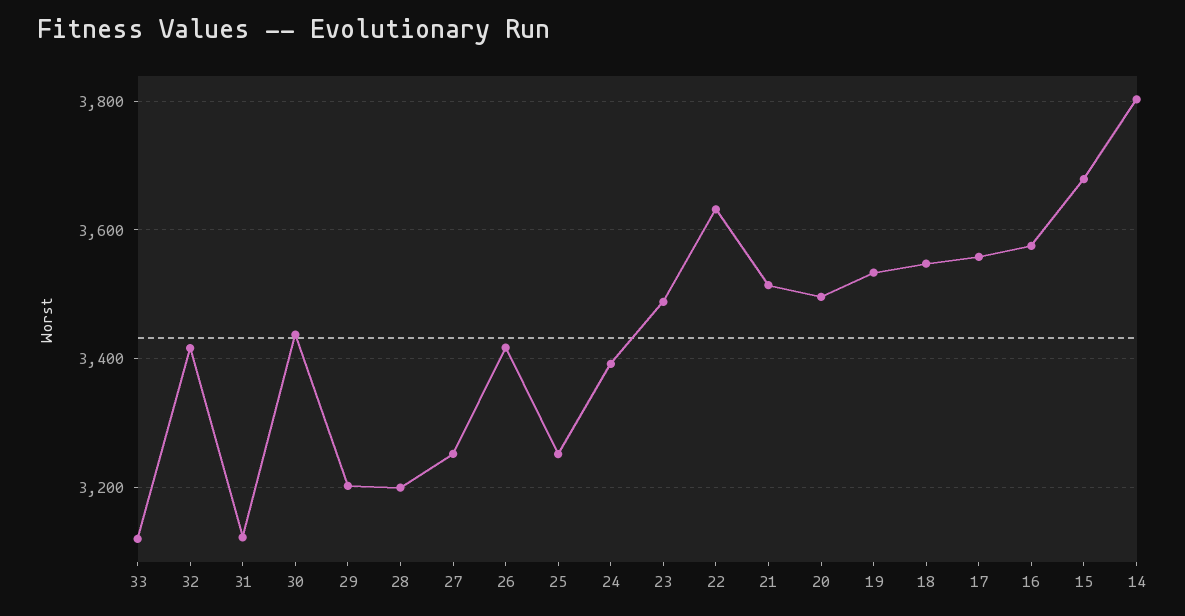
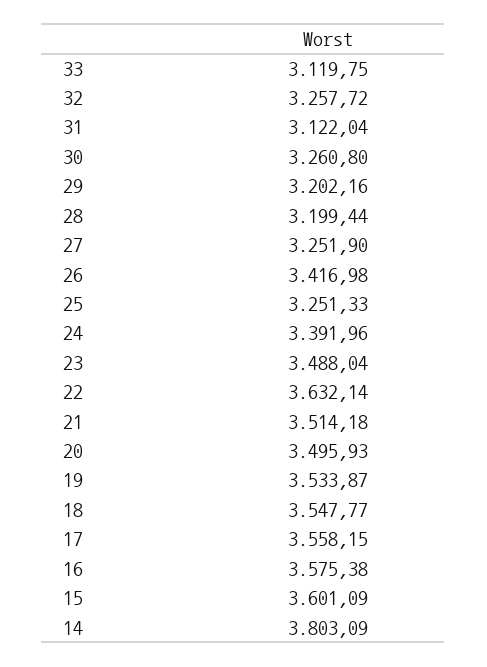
  {
    "33": 3119.75,
-   "32": 3420,
+   "32": 3257.72,
    "31": 3122.04,
-   "30": 3440,
+   "30": 3260.8,
    "29": 3202.16,
    "28": 3199.44,
    "27": 3251.9,
    "26": 3416.98,
    "25": 3251.33,
    "24": 3391.96,
    "23": 3488.04,
    "22": 3632.14,
    "21": 3514.18,
    "20": 3495.93,
    "19": 3533.87,
    "18": 3547.77,
    "17": 3558.15,
    "16": 3575.38,
-   "15": 3680,
+   "15": 3601.09,
    "14": 3803.09
  }

